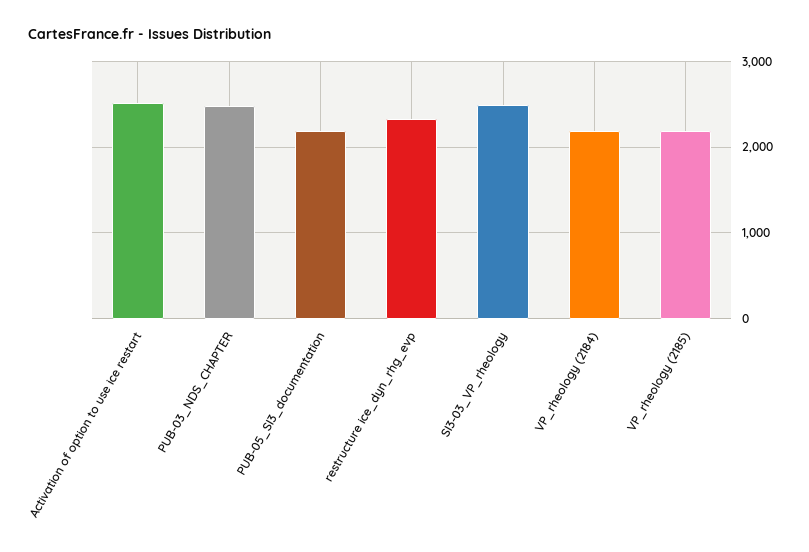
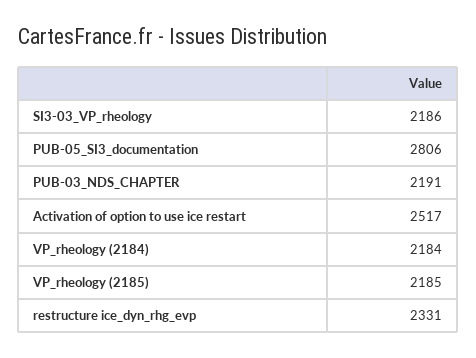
  {
    "Activation of option to use ice restart": 2517,
-   "PUB-03_NDS_CHAPTER": 2500,
+   "PUB-03_NDS_CHAPTER": 2191,
-   "PUB-05_SI3_documentation": 2200,
+   "PUB-05_SI3_documentation": 2806,
    "restructure ice_dyn_rhg_evp": 2331,
-   "SI3-03_VP_rheology": 2500,
+   "SI3-03_VP_rheology": 2186,
    "VP_rheology (2184)": 2184,
    "VP_rheology (2185)": 2185
  }

